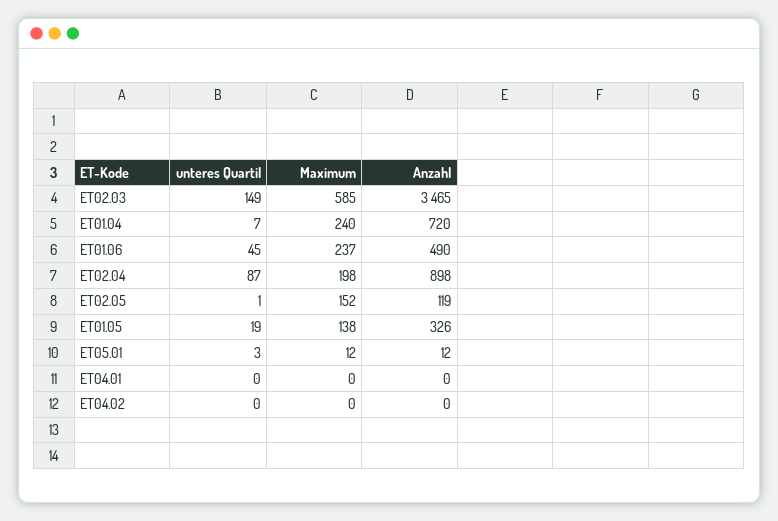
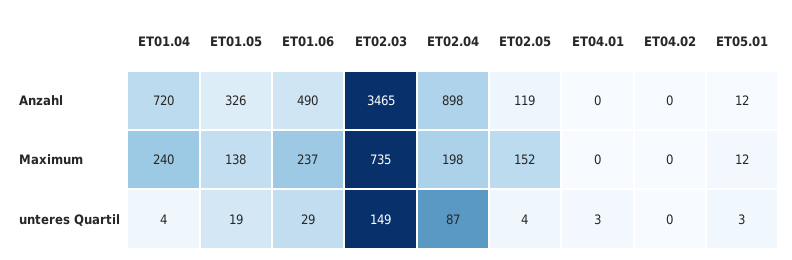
  {
    "unteres Quartil": {
      "ET02.03": 149,
-     "ET01.04": 7,
+     "ET01.04": 4,
-     "ET01.06": 45,
+     "ET01.06": 29,
      "ET02.04": 87,
-     "ET02.05": 1,
+     "ET02.05": 4,
      "ET01.05": 19,
      "ET05.01": 3,
-     "ET04.01": 0,
+     "ET04.01": 3,
      "ET04.02": 0
    },
    "Maximum": {
-     "ET02.03": 585,
+     "ET02.03": 735,
      "ET01.04": 240,
      "ET01.06": 237,
      "ET02.04": 198,
      "ET02.05": 152,
      "ET01.05": 138,
      "ET05.01": 12,
      "ET04.01": 0,
      "ET04.02": 0
    },
    "Anzahl": {
      "ET02.03": 3465,
      "ET01.04": 720,
      "ET01.06": 490,
      "ET02.04": 898,
      "ET02.05": 119,
      "ET01.05": 326,
      "ET05.01": 12,
      "ET04.01": 0,
      "ET04.02": 0
    }
  }

